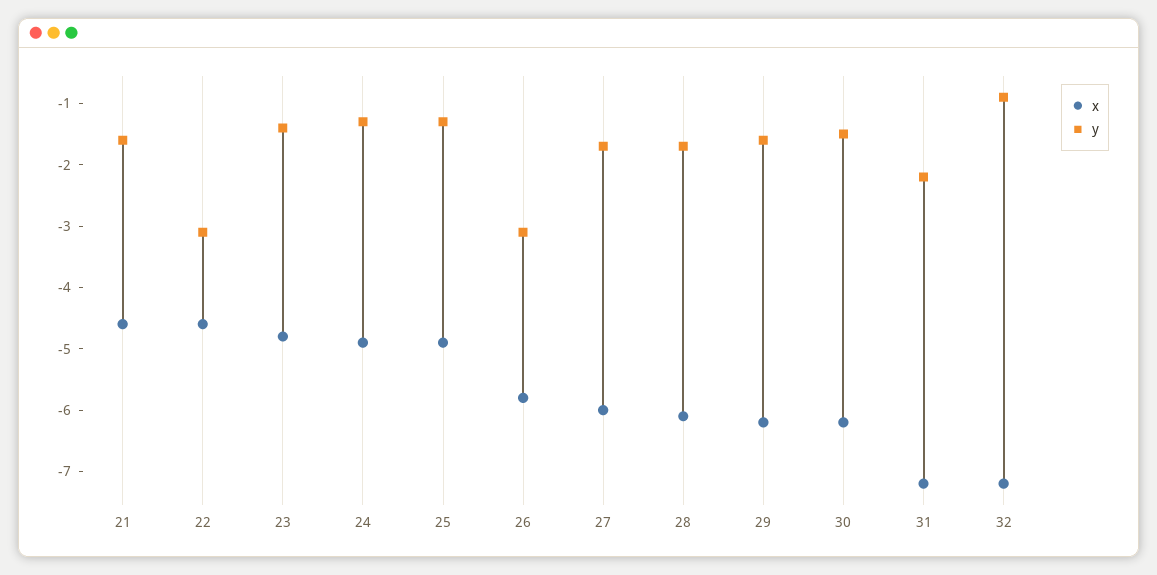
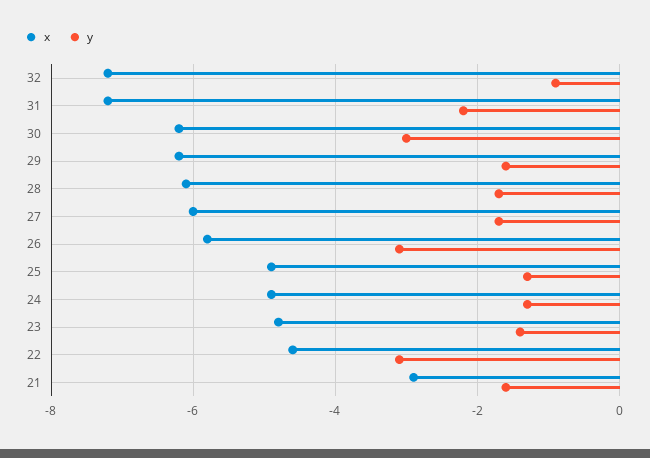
  {
    "x": {
-     "21": -4.5,
+     "21": -3,
      "22": -4.5,
      "23": -5,
      "24": -5,
      "25": -5,
      "26": -6,
      "27": -6,
      "28": -6,
      "29": -6,
      "30": -6,
      "31": -7,
      "32": -7
    },
    "y": {
      "21": -1.5,
      "22": -3,
      "23": -1.5,
      "24": -1.5,
      "25": -1.5,
      "26": -3,
      "27": -1.5,
      "28": -1.5,
      "29": -1.5,
-     "30": -1.5,
+     "30": -3,
      "31": -2,
      "32": -1
    }
  }

